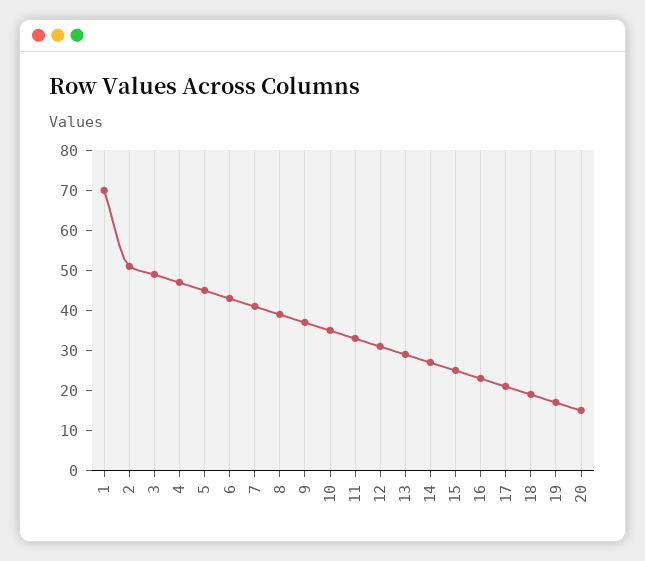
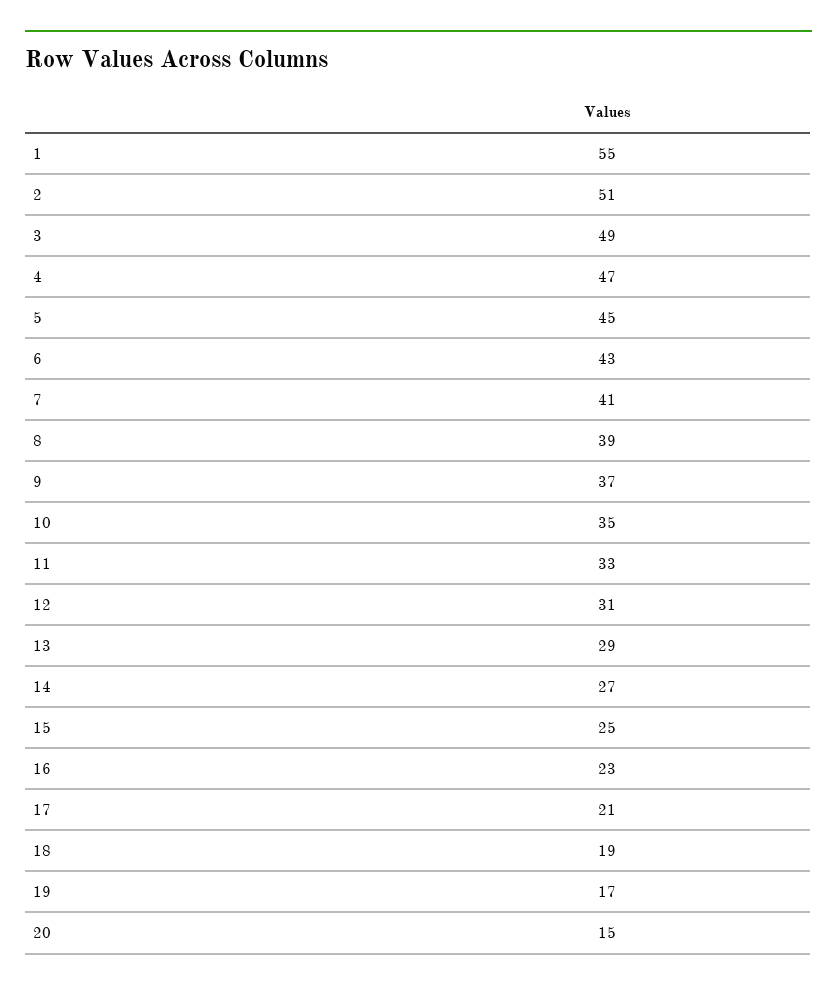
  {
-   "1": 70,
+   "1": 55,
    "2": 51,
    "3": 49,
    "4": 47,
    "5": 45,
    "6": 43,
    "7": 41,
    "8": 39,
    "9": 37,
    "10": 35,
    "11": 33,
    "12": 31,
    "13": 29,
    "14": 27,
    "15": 25,
    "16": 23,
    "17": 21,
    "18": 19,
    "19": 17,
    "20": 15
  }

